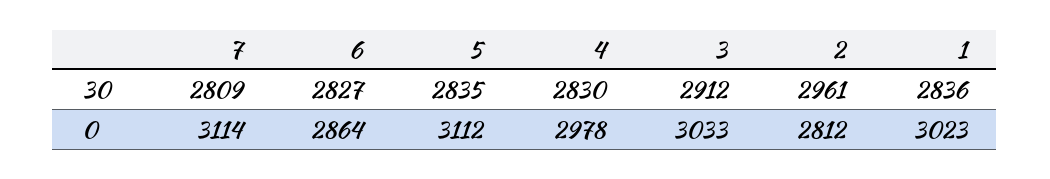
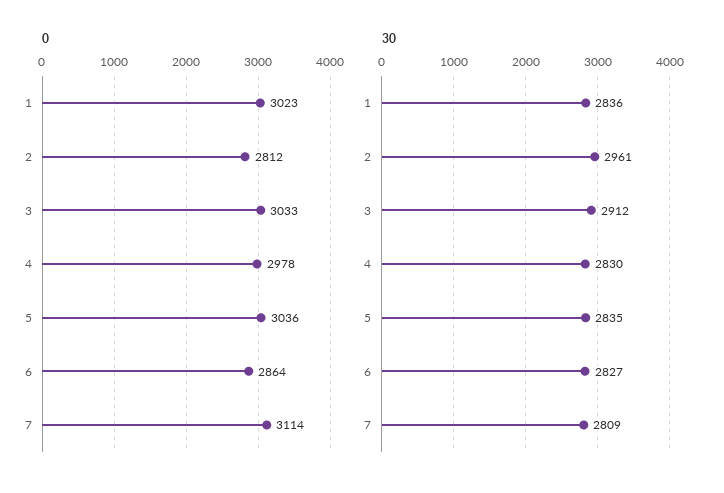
  {
    "30": {
      "7": 2809,
      "6": 2827,
      "5": 2835,
      "4": 2830,
      "3": 2912,
      "2": 2961,
      "1": 2836
    },
    "0": {
      "7": 3114,
      "6": 2864,
-     "5": 3112,
+     "5": 3036,
      "4": 2978,
      "3": 3033,
      "2": 2812,
      "1": 3023
    }
  }

